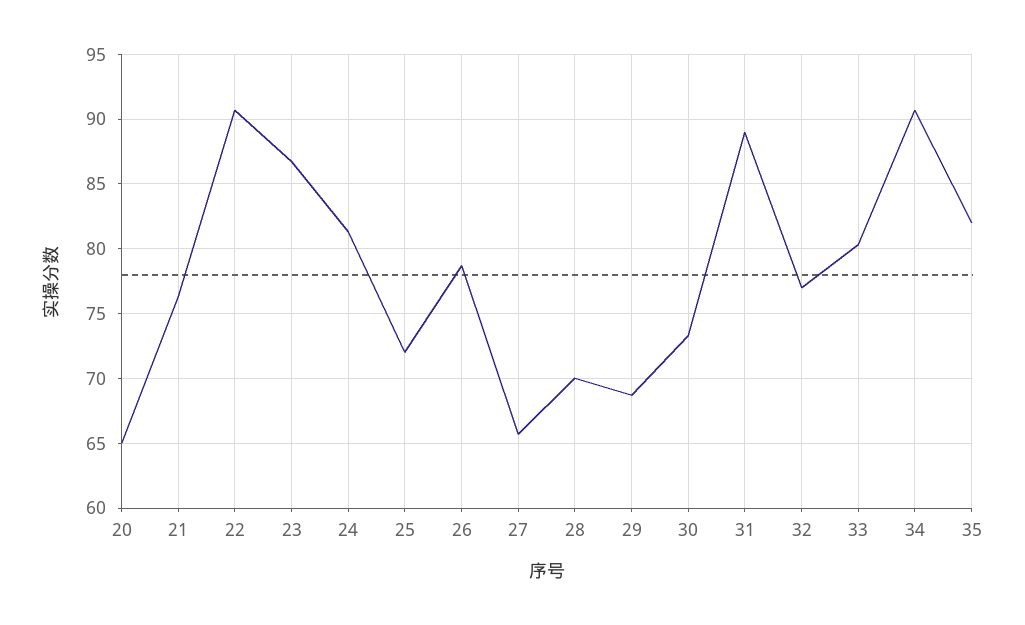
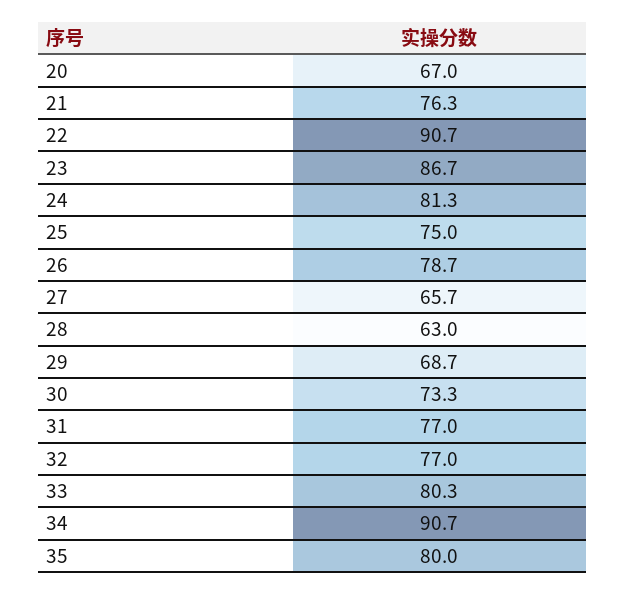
  {
-   "20": 65,
+   "20": 67,
    "21": 76.3,
    "22": 90.7,
    "23": 86.7,
    "24": 81.3,
-   "25": 72,
+   "25": 75,
    "26": 78.7,
    "27": 65.7,
-   "28": 70,
+   "28": 63,
    "29": 68.7,
    "30": 73.3,
-   "31": 89,
+   "31": 77,
    "32": 77,
    "33": 80.3,
    "34": 90.7,
-   "35": 82
+   "35": 80
  }

